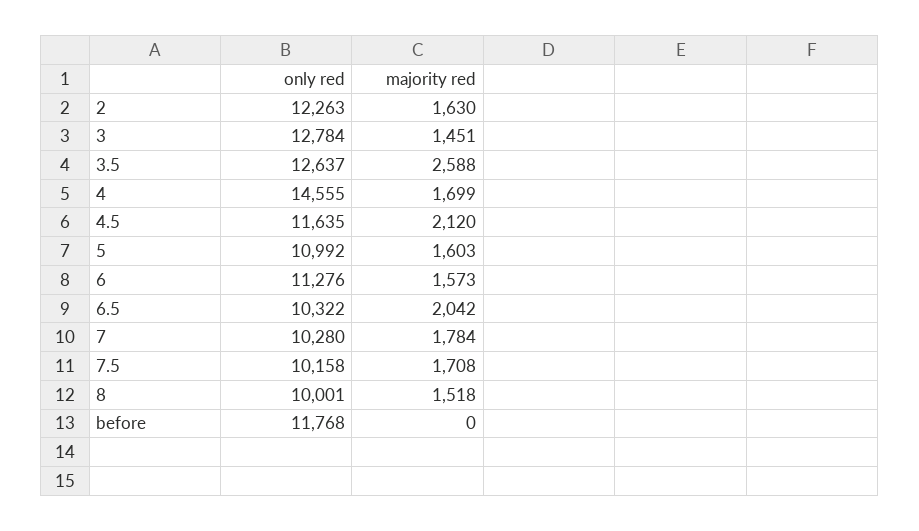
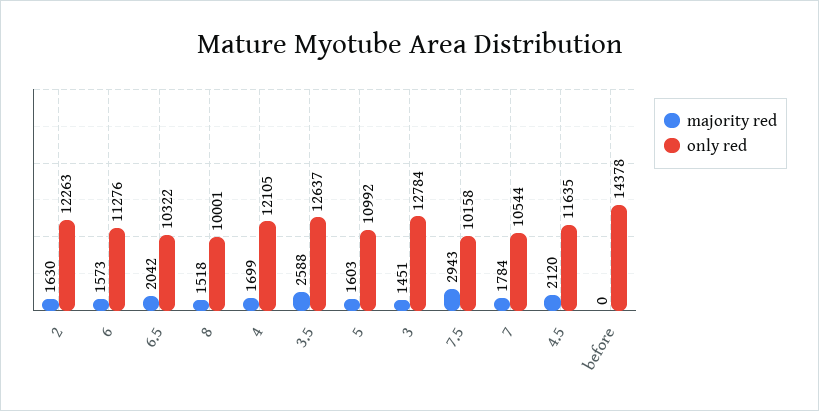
  {
    "only red": {
      "2": 12263,
      "3": 12784,
      "3.5": 12637,
-     "4": 14555,
+     "4": 12105,
      "4.5": 11635,
      "5": 10992,
      "6": 11276,
      "6.5": 10322,
-     "7": 10280,
+     "7": 10544,
      "7.5": 10158,
      "8": 10001,
-     "before": 11768
+     "before": 14378
    },
    "majority red": {
      "2": 1630,
      "3": 1451,
      "3.5": 2588,
      "4": 1699,
      "4.5": 2120,
      "5": 1603,
      "6": 1573,
      "6.5": 2042,
      "7": 1784,
-     "7.5": 1708,
+     "7.5": 2943,
      "8": 1518,
      "before": 0
    }
  }

